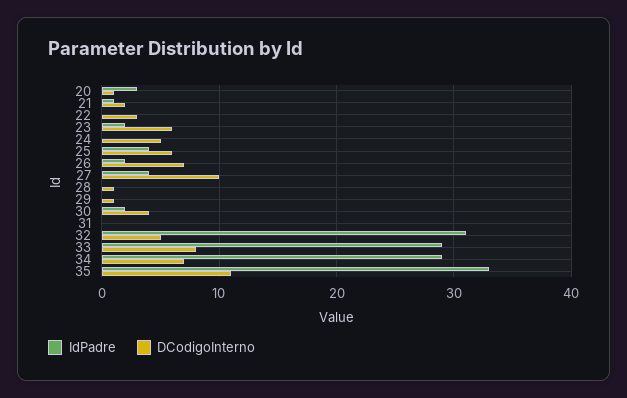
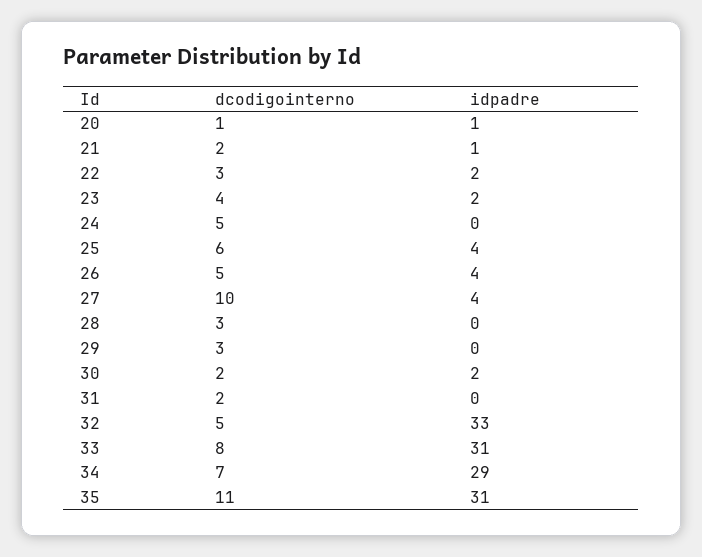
  {
    "IdPadre": {
-     "20": 3,
+     "20": 1,
      "21": 1,
-     "22": 0,
+     "22": 2,
      "23": 2,
      "24": 0,
      "25": 4,
-     "26": 2,
+     "26": 4,
      "27": 4,
      "28": 0,
      "29": 0,
      "30": 2,
      "31": 0,
-     "32": 31,
+     "32": 33,
-     "33": 29,
+     "33": 31,
      "34": 29,
-     "35": 33
+     "35": 31
    },
    "DCodigoInterno": {
      "20": 1,
      "21": 2,
      "22": 3,
-     "23": 6,
+     "23": 4,
      "24": 5,
      "25": 6,
-     "26": 7,
+     "26": 5,
      "27": 10,
-     "28": 1,
+     "28": 3,
-     "29": 1,
+     "29": 3,
-     "30": 4,
+     "30": 2,
-     "31": 0,
+     "31": 2,
      "32": 5,
      "33": 8,
      "34": 7,
      "35": 11
    }
  }

